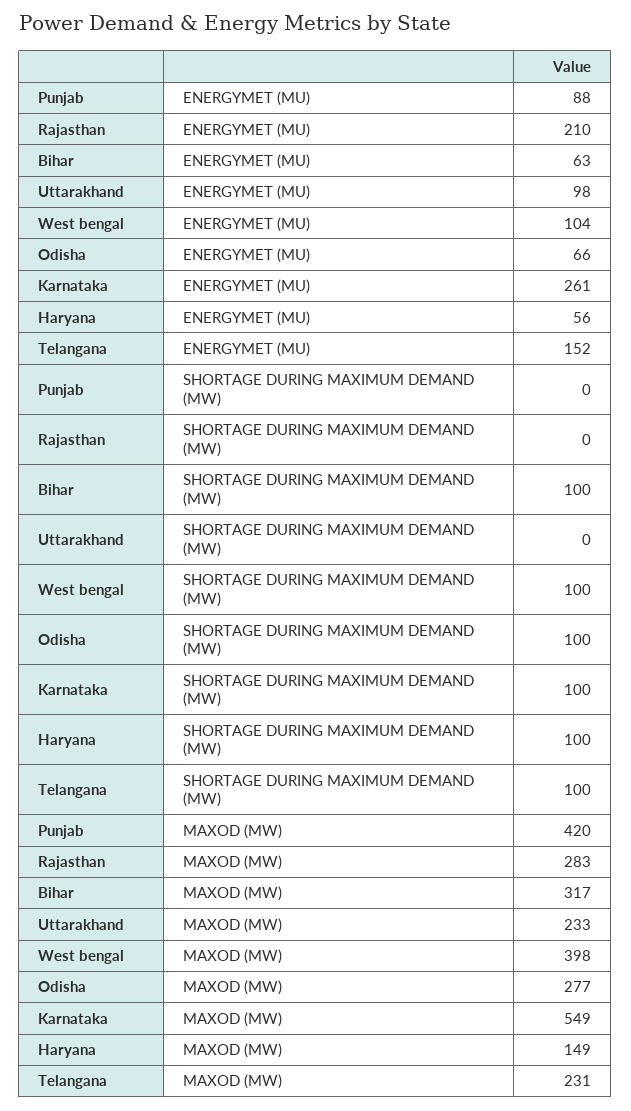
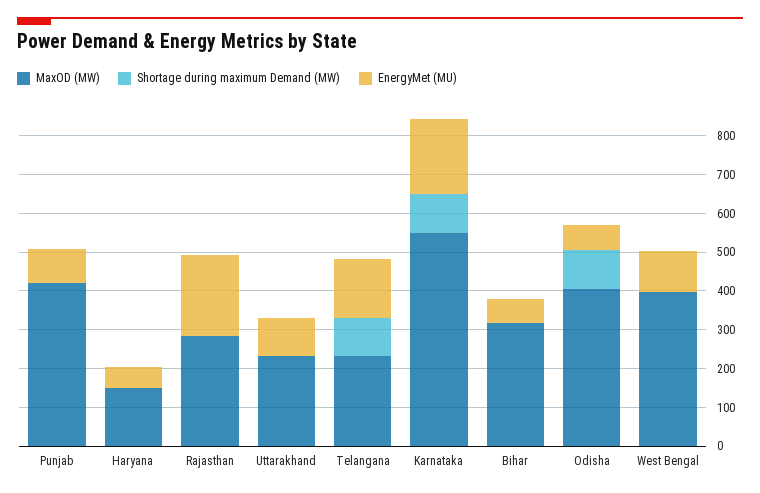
  {
    "ENERGYMET (MU)": {
      "Punjab": 88,
      "Rajasthan": 210,
      "Bihar": 63,
      "Uttarakhand": 98,
      "West bengal": 104,
      "Odisha": 66,
-     "Karnataka": 261,
+     "Karnataka": 200,
      "Haryana": 56,
      "Telangana": 152
    },
    "SHORTAGE DURING MAXIMUM DEMAND (MW)": {
      "Punjab": 0,
      "Rajasthan": 0,
-     "Bihar": 100,
+     "Bihar": 0,
      "Uttarakhand": 0,
-     "West bengal": 100,
+     "West bengal": 0,
      "Odisha": 100,
      "Karnataka": 100,
-     "Haryana": 100,
+     "Haryana": 0,
      "Telangana": 100
    },
    "MAXOD (MW)": {
      "Punjab": 420,
      "Rajasthan": 283,
      "Bihar": 317,
      "Uttarakhand": 233,
      "West bengal": 398,
-     "Odisha": 277,
+     "Odisha": 400,
      "Karnataka": 549,
      "Haryana": 149,
      "Telangana": 231
    }
  }

